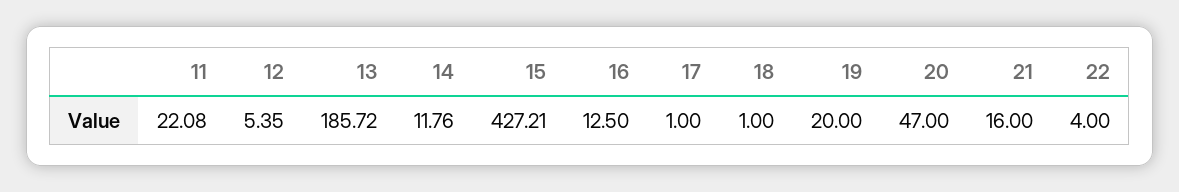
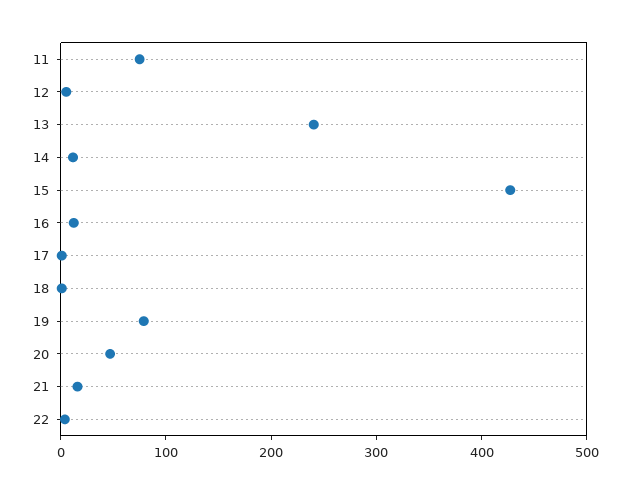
  {
-   "11": 22.08,
+   "11": 80,
    "12": 5.35,
-   "13": 185.72,
+   "13": 240,
    "14": 11.76,
    "15": 427.21,
    "16": 12.5,
    "17": 1,
    "18": 1,
-   "19": 20,
+   "19": 80,
    "20": 47,
    "21": 16,
    "22": 4
  }

